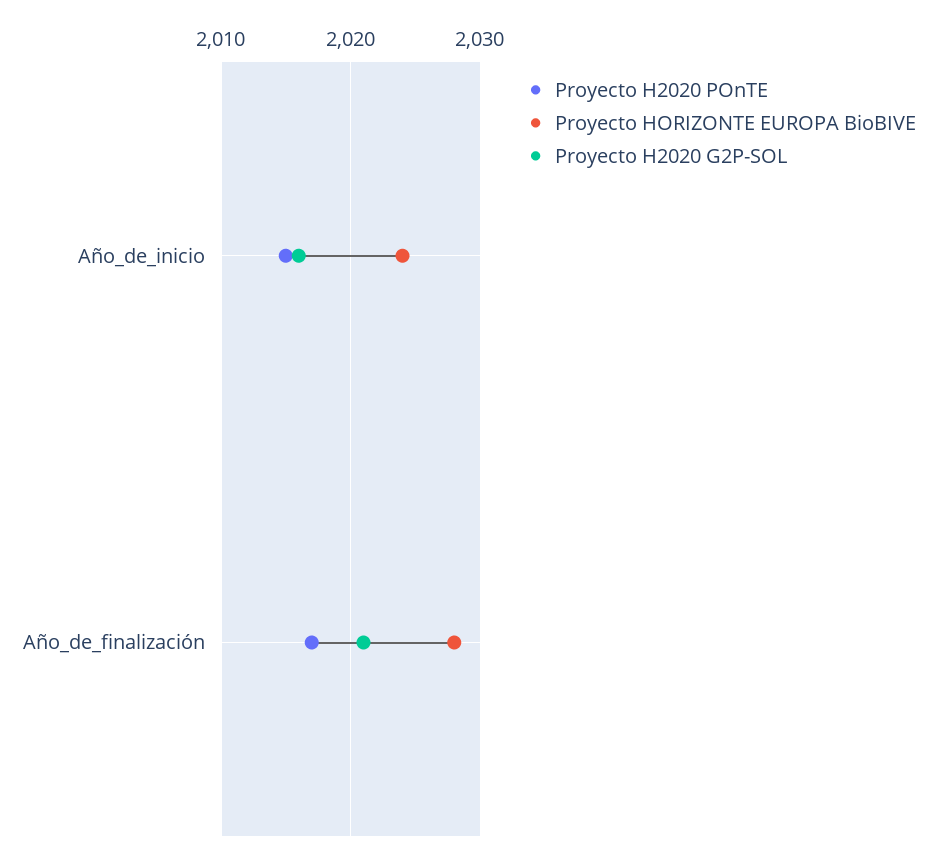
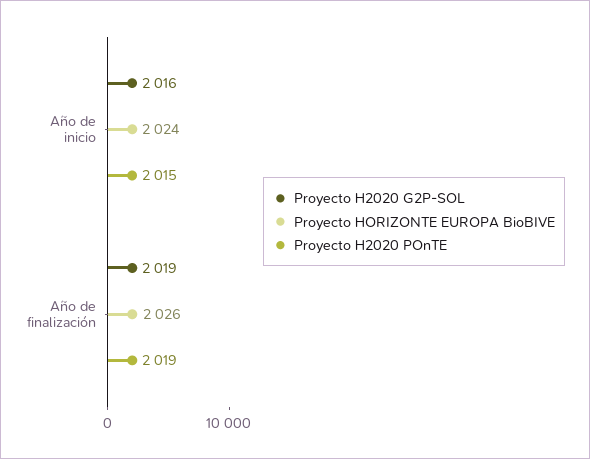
  {
    "Proyecto H2020 POnTE": {
      "Año_de_inicio": 2015,
-     "Año_de_finalización": 2017
+     "Año_de_finalización": 2019
    },
    "Proyecto HORIZONTE EUROPA BioBIVE": {
      "Año_de_inicio": 2024,
-     "Año_de_finalización": 2028
+     "Año_de_finalización": 2026
    },
    "Proyecto H2020 G2P-SOL": {
      "Año_de_inicio": 2016,
-     "Año_de_finalización": 2021
+     "Año_de_finalización": 2019
    }
  }

